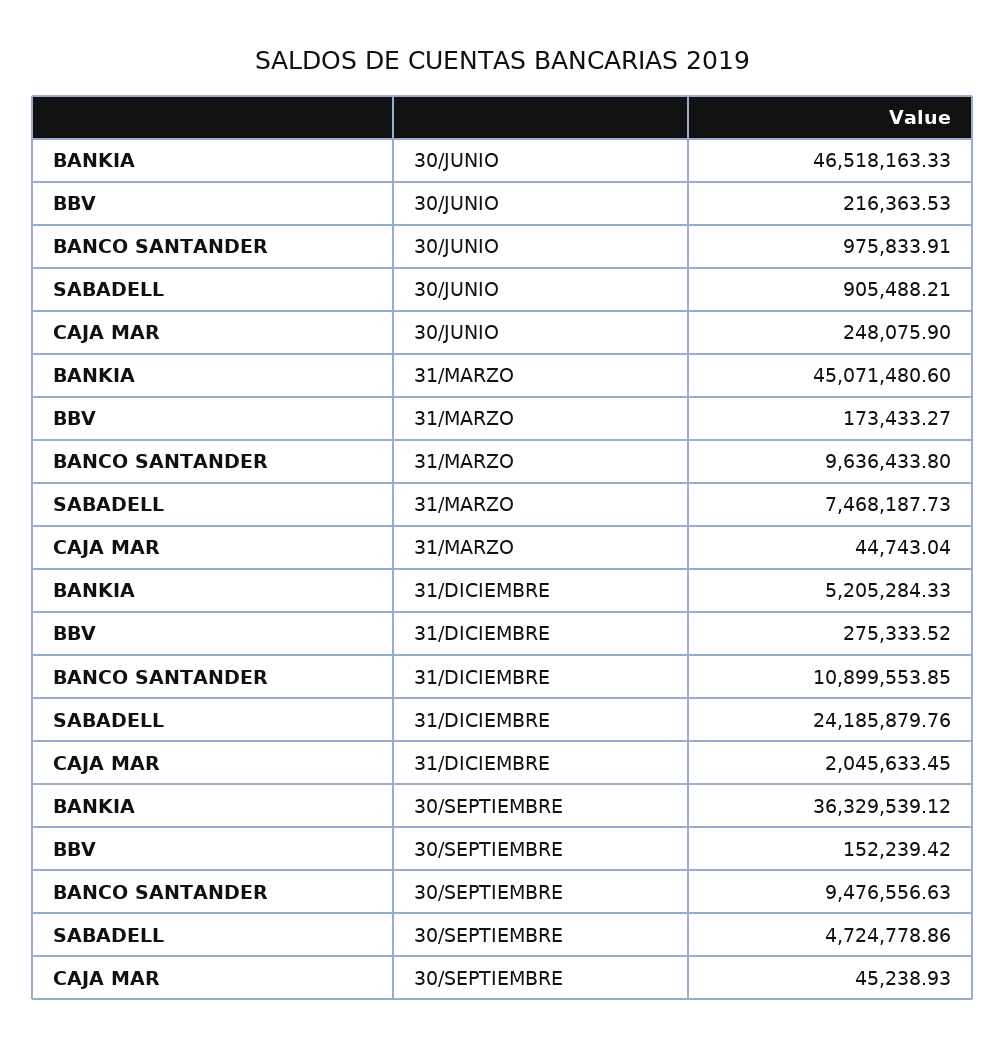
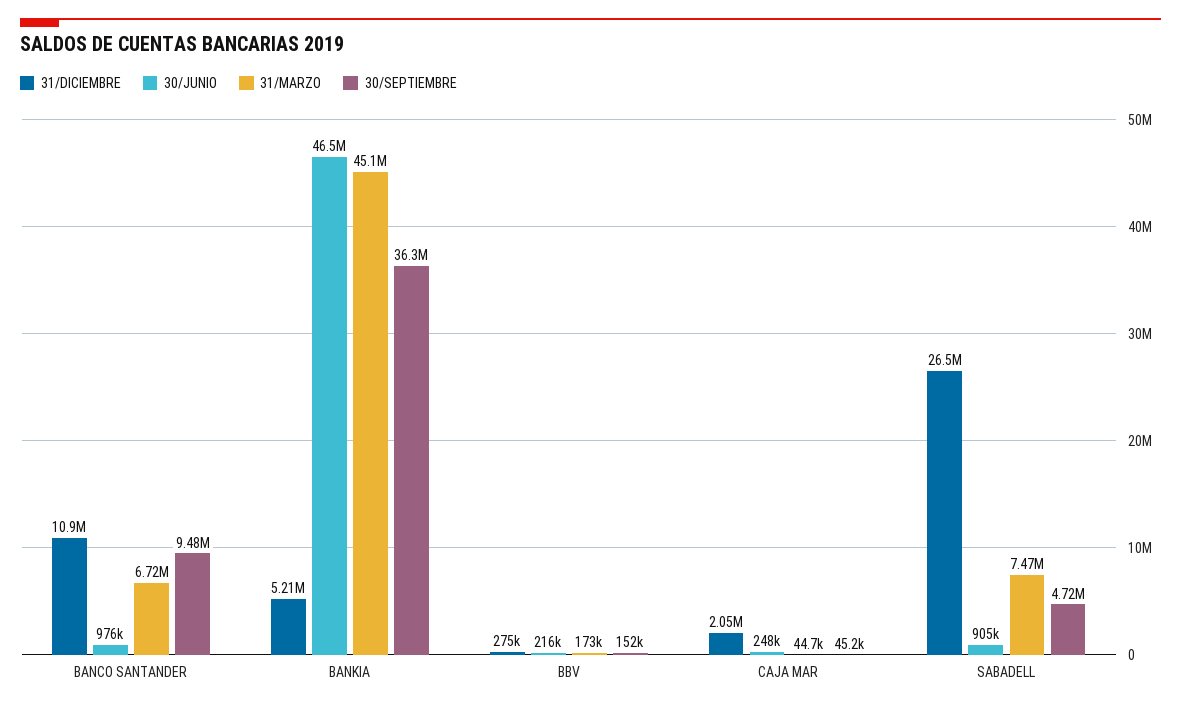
  {
    "30/JUNIO": {
      "BANKIA": 46518163.33,
      "BBV": 216363.53,
      "BANCO SANTANDER": 975833.91,
      "SABADELL": 905488.21,
      "CAJA MAR": 248075.9
    },
    "31/MARZO": {
      "BANKIA": 45071480.6,
      "BBV": 173433.27,
-     "BANCO SANTANDER": 9636433.8,
+     "BANCO SANTANDER": 6720000,
      "SABADELL": 7468187.73,
      "CAJA MAR": 44743.04
    },
    "31/DICIEMBRE": {
      "BANKIA": 5205284.33,
      "BBV": 275333.52,
      "BANCO SANTANDER": 10899553.85,
-     "SABADELL": 24185879.76,
+     "SABADELL": 26500000,
      "CAJA MAR": 2045633.45
    },
    "30/SEPTIEMBRE": {
      "BANKIA": 36329539.12,
      "BBV": 152239.42,
      "BANCO SANTANDER": 9476556.63,
      "SABADELL": 4724778.86,
      "CAJA MAR": 45238.93
    }
  }

